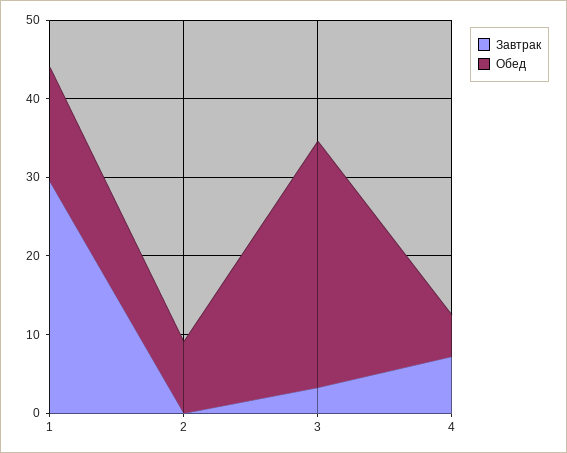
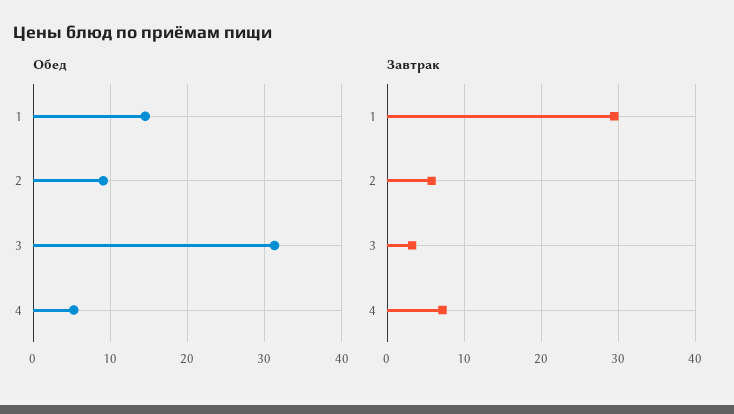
  {
    "Завтрак": {
      "1": 29,
-     "2": 0,
+     "2": 6,
      "3": 3,
      "4": 7
    },
    "Обед": {
      "1": 15,
      "2": 9,
      "3": 31,
      "4": 5
    }
  }

